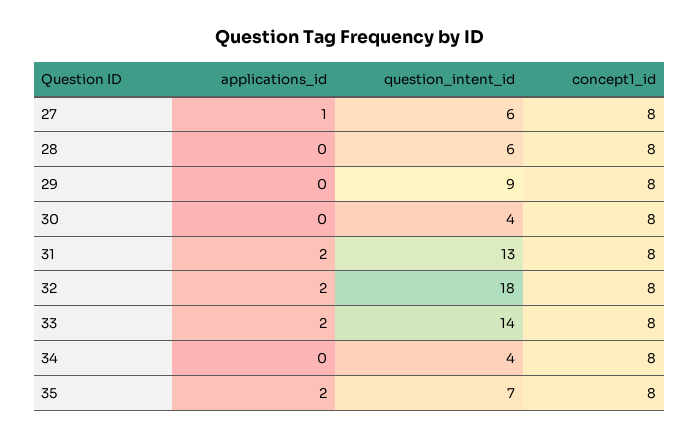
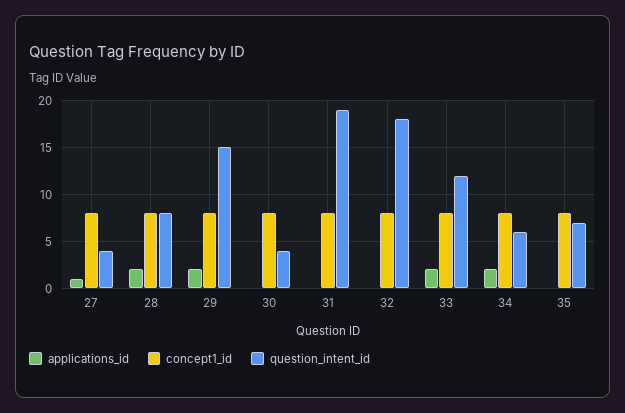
  {
    "applications_id": {
      "27": 1,
-     "28": 0,
+     "28": 2,
-     "29": 0,
+     "29": 2,
      "30": 0,
-     "31": 2,
+     "31": 0,
-     "32": 2,
+     "32": 0,
      "33": 2,
-     "34": 0,
+     "34": 2,
-     "35": 2
+     "35": 0
    },
    "question_intent_id": {
-     "27": 6,
+     "27": 4,
-     "28": 6,
+     "28": 8,
-     "29": 9,
+     "29": 15,
      "30": 4,
-     "31": 13,
+     "31": 19,
      "32": 18,
-     "33": 14,
+     "33": 12,
-     "34": 4,
+     "34": 6,
      "35": 7
    },
    "concept1_id": {
      "27": 8,
      "28": 8,
      "29": 8,
      "30": 8,
      "31": 8,
      "32": 8,
      "33": 8,
      "34": 8,
      "35": 8
    }
  }

